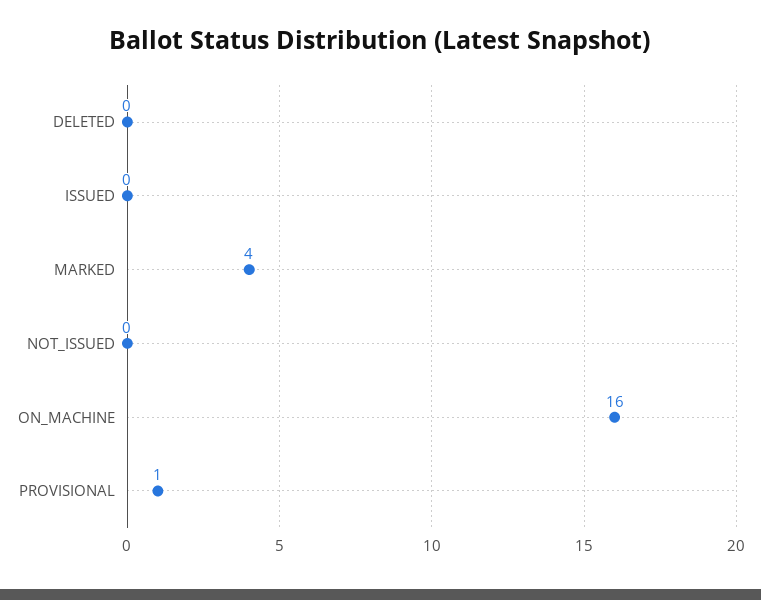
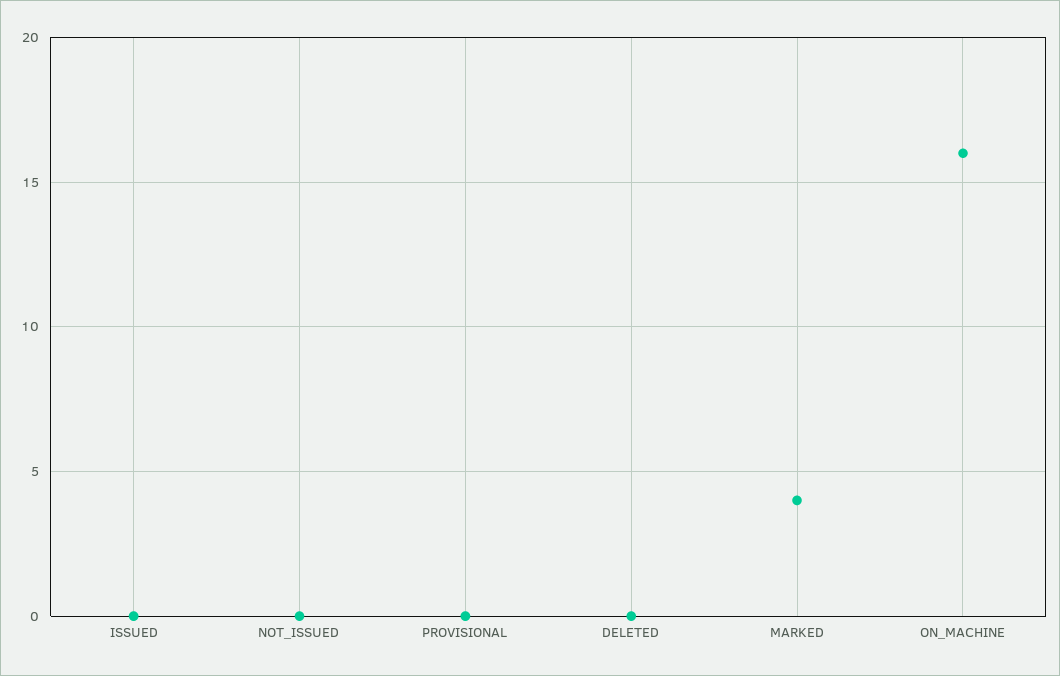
  {
    "DELETED": 0,
    "ISSUED": 0,
    "MARKED": 4,
    "NOT_ISSUED": 0,
    "ON_MACHINE": 16,
-   "PROVISIONAL": 1
+   "PROVISIONAL": 0
  }

